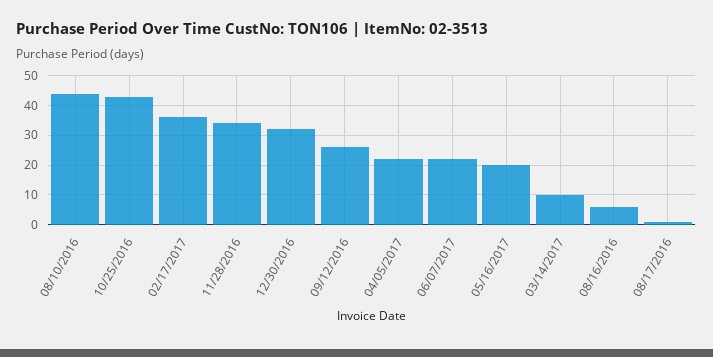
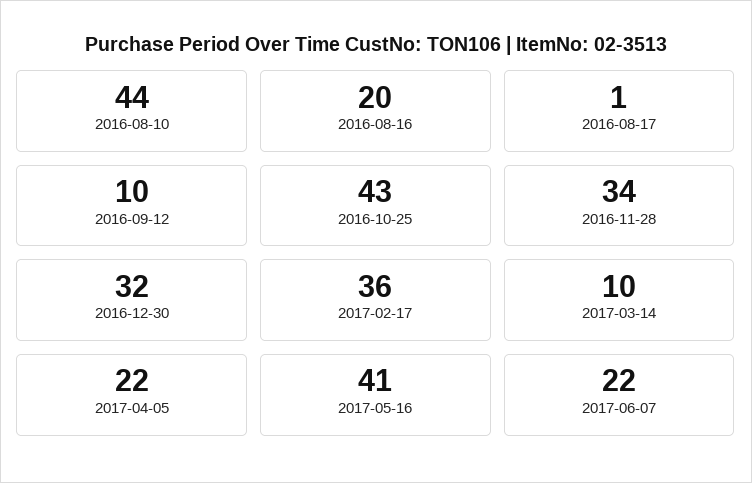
  {
    "08/10/2016": 44,
    "10/25/2016": 43,
    "02/17/2017": 36,
    "11/28/2016": 34,
    "12/30/2016": 32,
-   "09/12/2016": 25,
+   "09/12/2016": 10,
    "04/05/2017": 22,
    "06/07/2017": 22,
-   "05/16/2017": 20,
+   "05/16/2017": 41,
    "03/14/2017": 10,
-   "08/16/2016": 5,
+   "08/16/2016": 20,
    "08/17/2016": 1
  }

